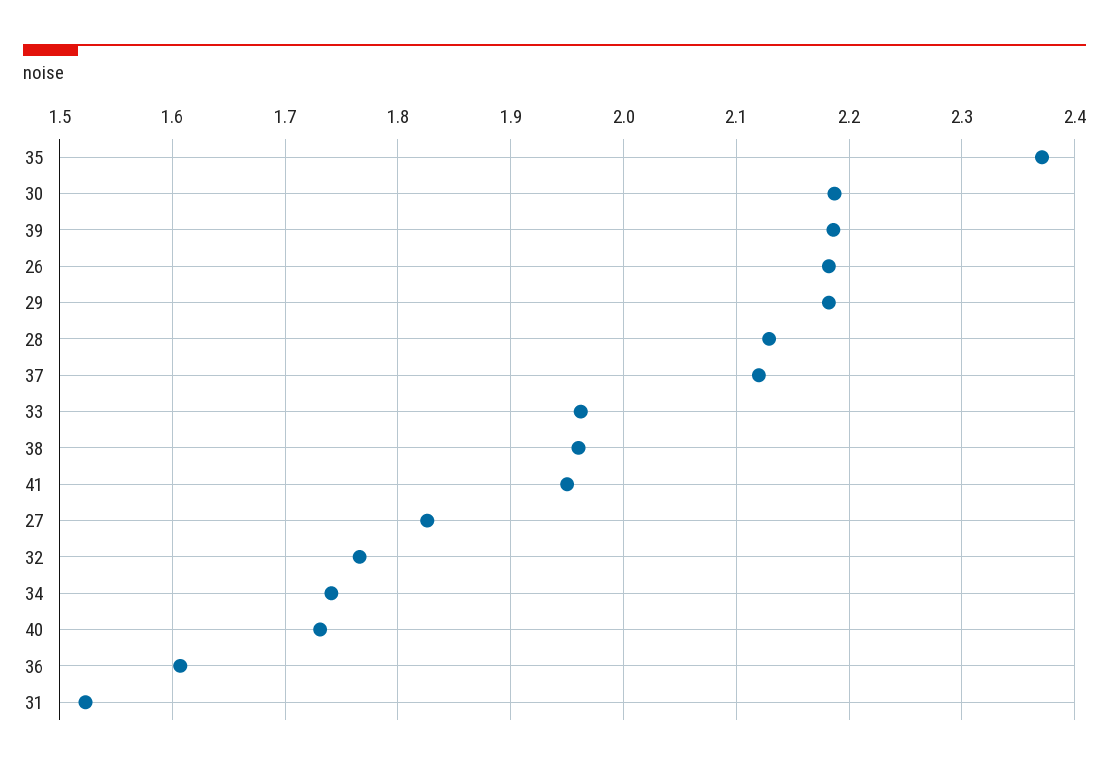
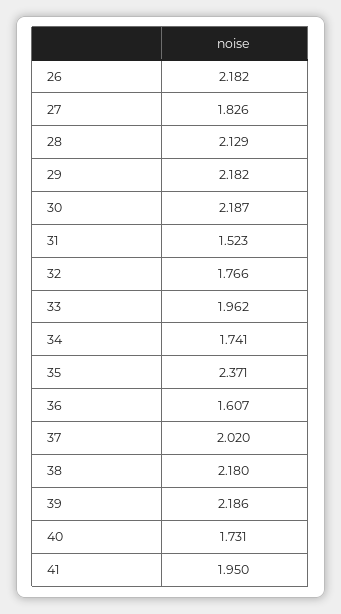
  {
    "35": 2.371,
    "30": 2.187,
    "39": 2.186,
    "26": 2.182,
    "29": 2.182,
    "28": 2.129,
-   "37": 2.12,
+   "37": 2.02,
    "33": 1.962,
-   "38": 1.96,
+   "38": 2.18,
    "41": 1.95,
    "27": 1.826,
    "32": 1.766,
    "34": 1.741,
    "40": 1.731,
    "36": 1.607,
    "31": 1.523
  }

